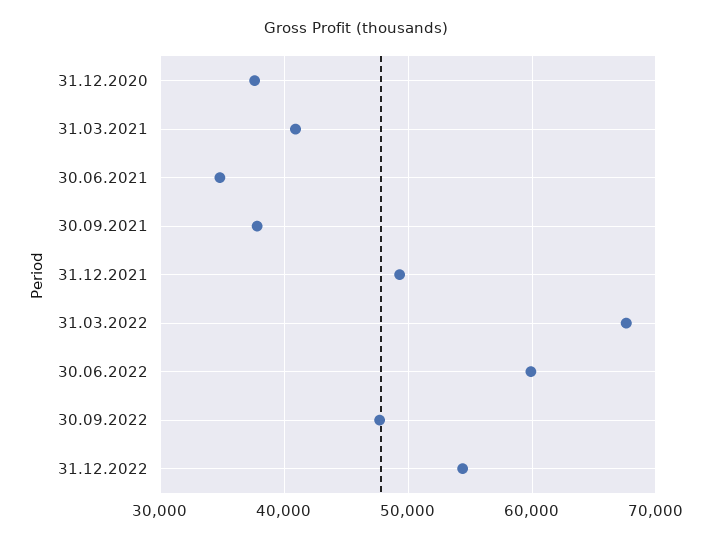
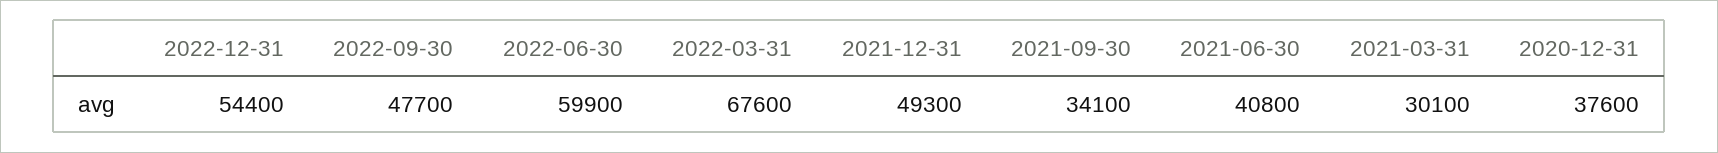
  {
    "31.12.2020": 37600,
-   "31.03.2021": 41000,
+   "31.03.2021": 30100,
-   "30.06.2021": 35000,
+   "30.06.2021": 40800,
-   "30.09.2021": 38000,
+   "30.09.2021": 34100,
    "31.12.2021": 49300,
    "31.03.2022": 67600,
    "30.06.2022": 59900,
    "30.09.2022": 47700,
    "31.12.2022": 54400
  }

